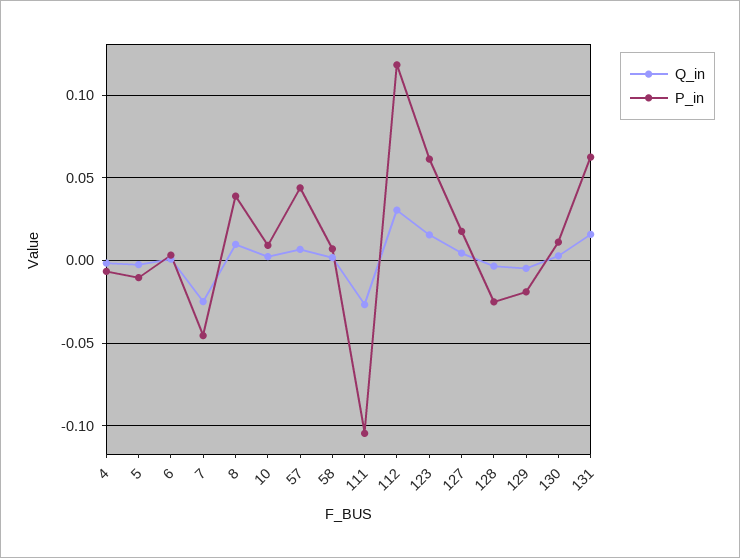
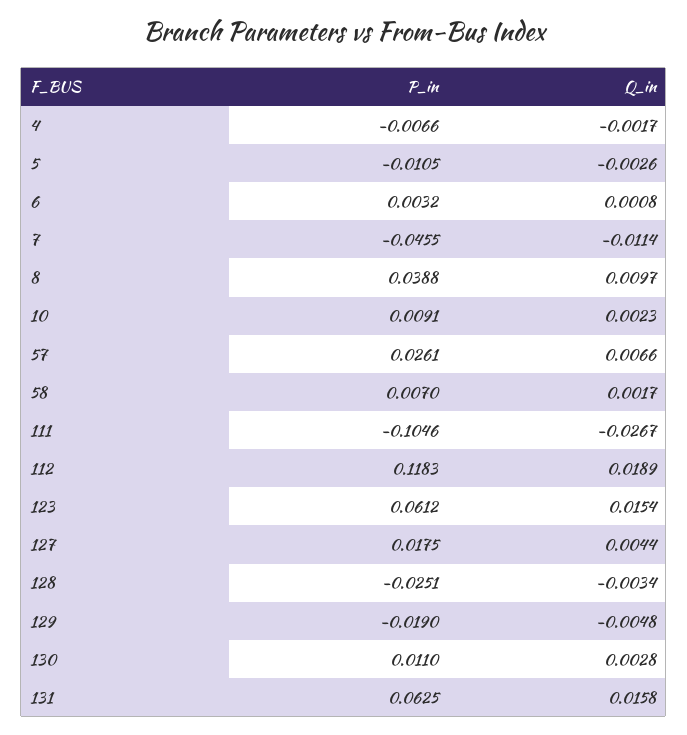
  {
    "Q_in": {
      "4": -0.0017,
      "5": -0.0026,
      "6": 0.0008,
-     "7": -0.025,
+     "7": -0.0114,
      "8": 0.0097,
      "10": 0.0023,
      "57": 0.0066,
      "58": 0.0017,
      "111": -0.0267,
-     "112": 0.03,
+     "112": 0.0189,
      "123": 0.0154,
      "127": 0.0044,
      "128": -0.0034,
      "129": -0.0048,
      "130": 0.0028,
      "131": 0.0158
    },
    "P_in": {
      "4": -0.0066,
      "5": -0.0105,
      "6": 0.0032,
      "7": -0.0455,
      "8": 0.0388,
      "10": 0.0091,
-     "57": 0.045,
+     "57": 0.0261,
      "58": 0.007,
      "111": -0.1046,
      "112": 0.1183,
      "123": 0.0612,
      "127": 0.0175,
      "128": -0.0251,
      "129": -0.019,
      "130": 0.011,
      "131": 0.0625
    }
  }

